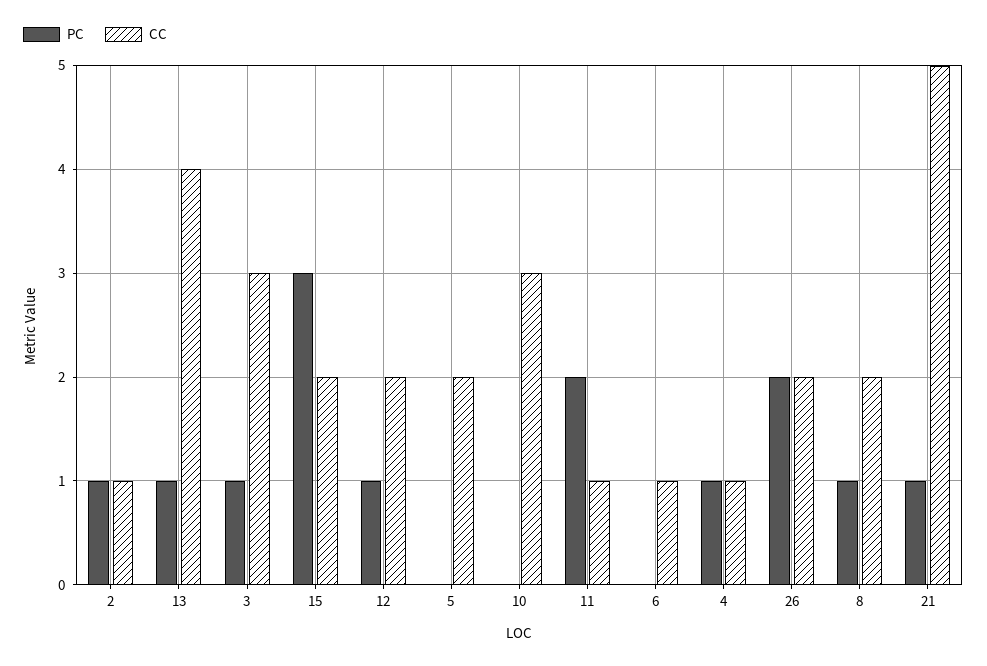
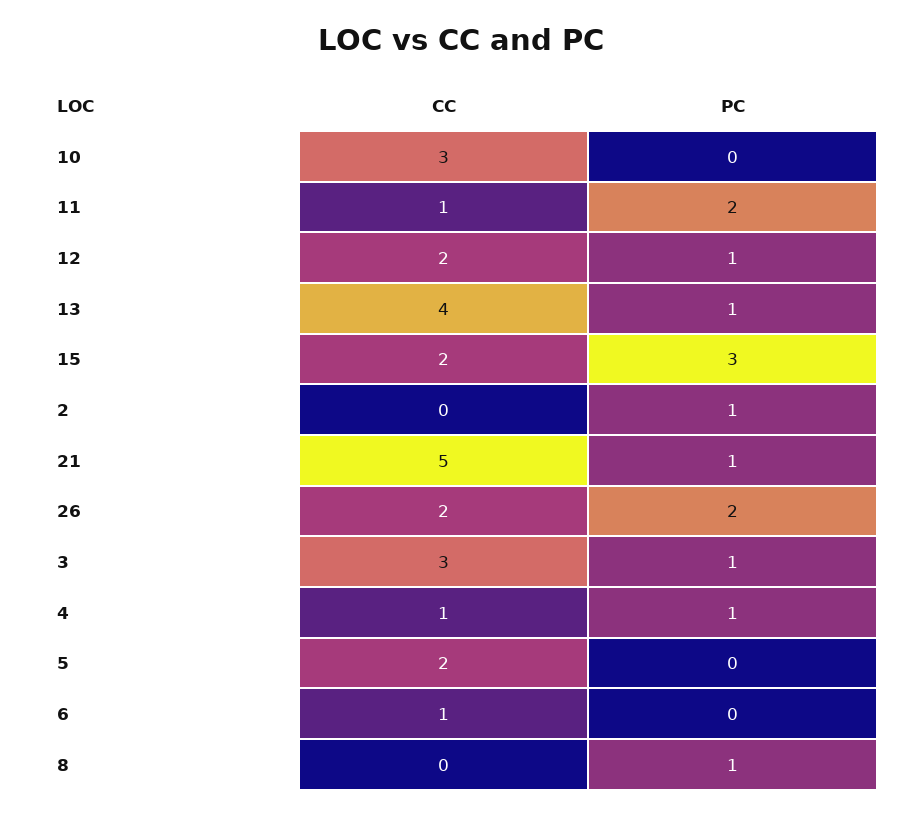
  {
    "PC": {
      "2": 1,
      "13": 1,
      "3": 1,
      "15": 3,
      "12": 1,
      "5": 0,
      "10": 0,
      "11": 2,
      "6": 0,
      "4": 1,
      "26": 2,
      "8": 1,
      "21": 1
    },
    "CC": {
-     "2": 1,
+     "2": 0,
      "13": 4,
      "3": 3,
      "15": 2,
      "12": 2,
      "5": 2,
      "10": 3,
      "11": 1,
      "6": 1,
      "4": 1,
      "26": 2,
-     "8": 2,
+     "8": 0,
      "21": 5
    }
  }

